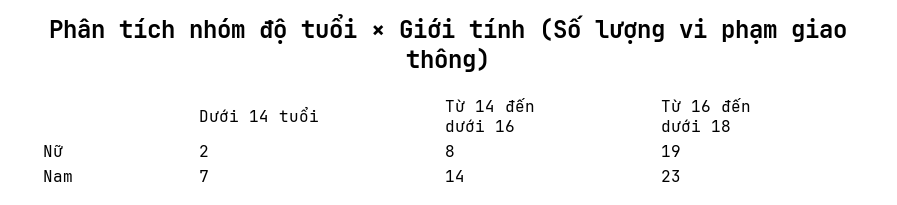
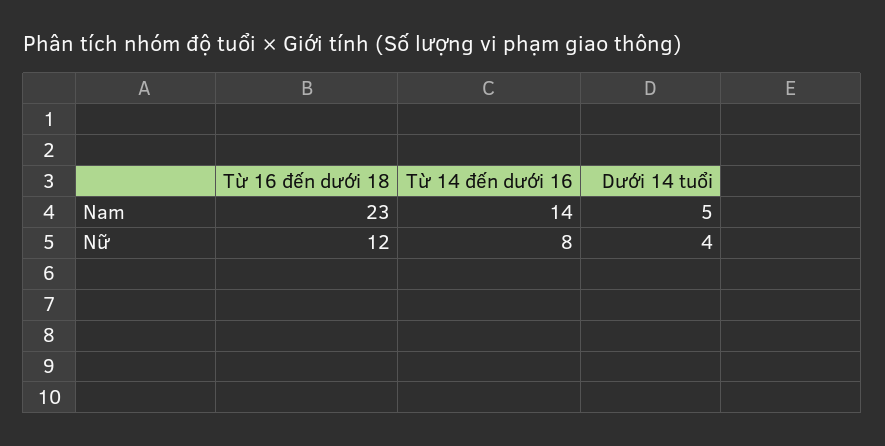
  {
    "Dưới 14 tuổi": {
-     "Nữ": 2,
+     "Nữ": 4,
-     "Nam": 7
+     "Nam": 5
    },
    "Từ 14 đến dưới 16": {
      "Nữ": 8,
      "Nam": 14
    },
    "Từ 16 đến dưới 18": {
-     "Nữ": 19,
+     "Nữ": 12,
      "Nam": 23
    }
  }

